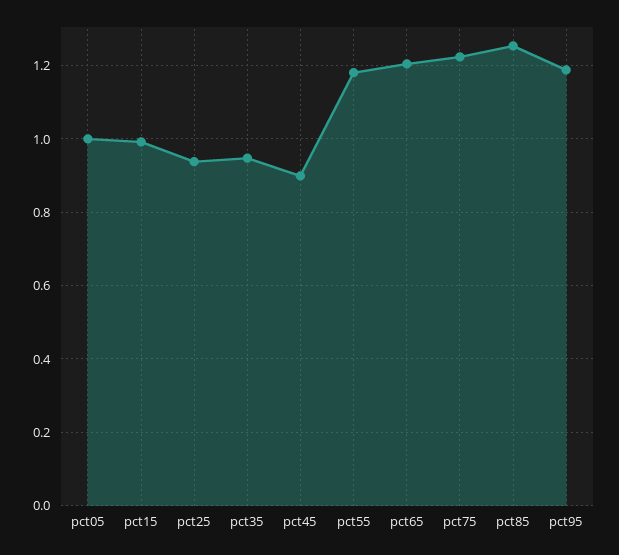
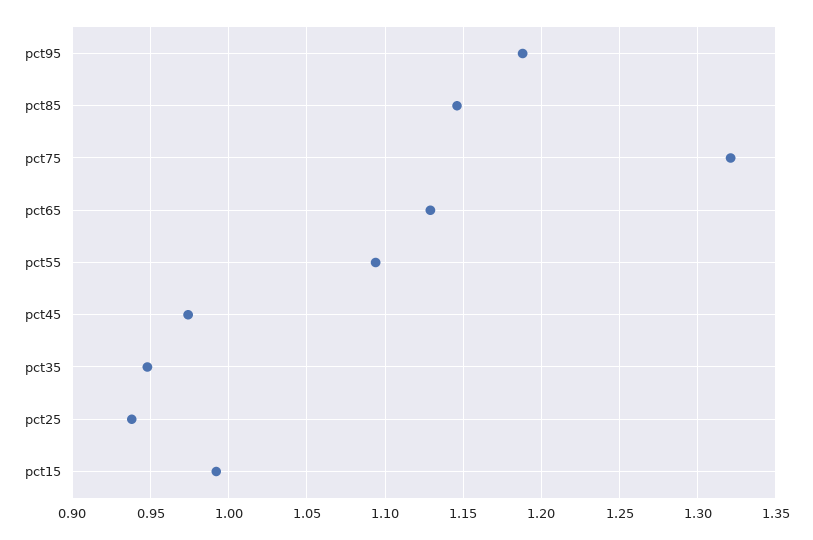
  {
-   "pct05": 1,
    "pct15": 0.99,
    "pct25": 0.94,
    "pct35": 0.95,
-   "pct45": 0.9,
+   "pct45": 0.975,
-   "pct55": 1.18,
+   "pct55": 1.095,
-   "pct65": 1.2,
+   "pct65": 1.13,
-   "pct75": 1.22,
+   "pct75": 1.32,
-   "pct85": 1.26,
+   "pct85": 1.145,
    "pct95": 1.19
  }

